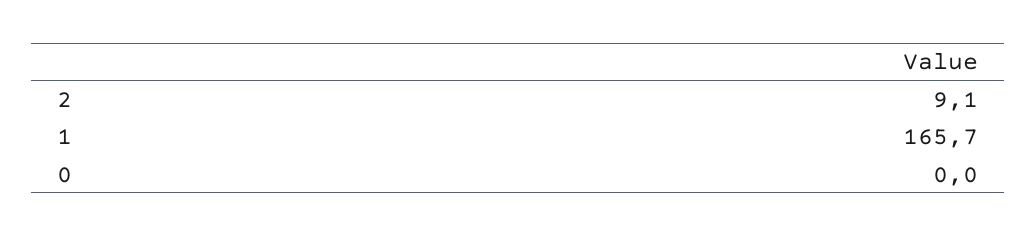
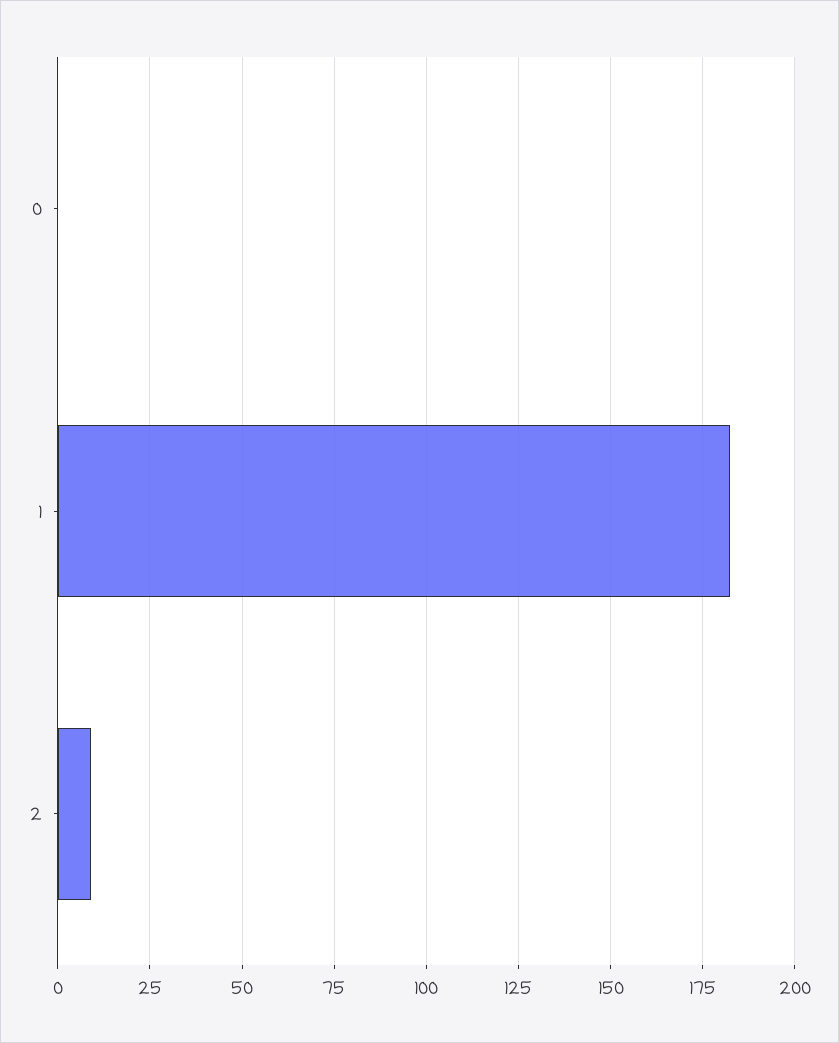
  {
    "2": 9.1,
-   "1": 165.7,
+   "1": 182.5,
    "0": 0
  }

